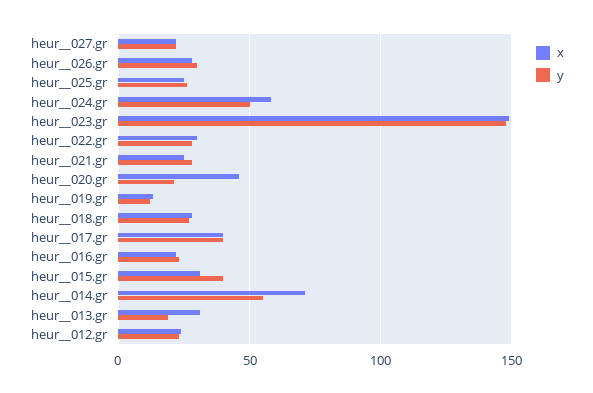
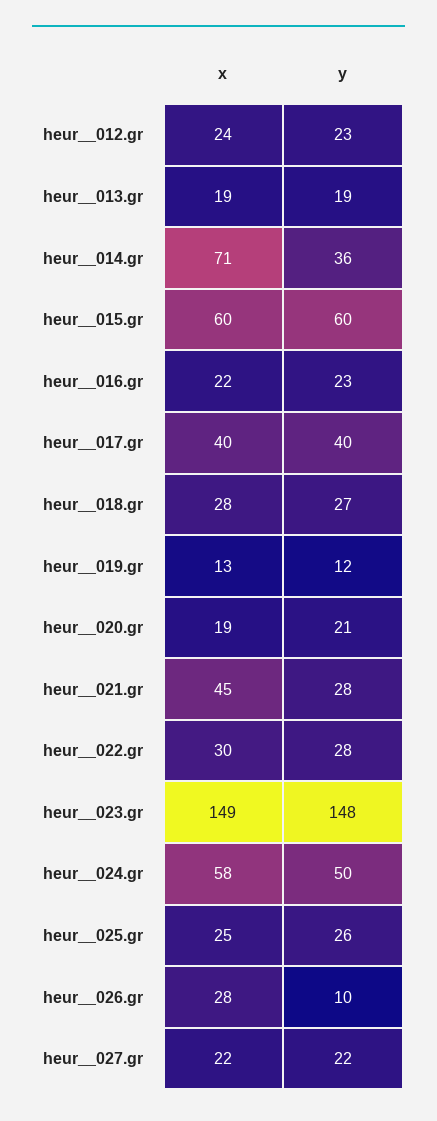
  {
    "x": {
      "heur__027.gr": 22,
      "heur__026.gr": 28,
      "heur__025.gr": 25,
      "heur__024.gr": 58,
      "heur__023.gr": 149,
      "heur__022.gr": 30,
-     "heur__021.gr": 25,
+     "heur__021.gr": 45,
-     "heur__020.gr": 45,
+     "heur__020.gr": 19,
      "heur__019.gr": 13,
      "heur__018.gr": 28,
      "heur__017.gr": 40,
      "heur__016.gr": 22,
-     "heur__015.gr": 30,
+     "heur__015.gr": 60,
      "heur__014.gr": 71,
-     "heur__013.gr": 30,
+     "heur__013.gr": 19,
      "heur__012.gr": 24
    },
    "y": {
      "heur__027.gr": 22,
-     "heur__026.gr": 30,
+     "heur__026.gr": 10,
      "heur__025.gr": 26,
      "heur__024.gr": 50,
      "heur__023.gr": 148,
      "heur__022.gr": 28,
      "heur__021.gr": 28,
      "heur__020.gr": 21,
      "heur__019.gr": 12,
      "heur__018.gr": 27,
      "heur__017.gr": 40,
      "heur__016.gr": 23,
-     "heur__015.gr": 40,
+     "heur__015.gr": 60,
-     "heur__014.gr": 55,
+     "heur__014.gr": 36,
      "heur__013.gr": 19,
      "heur__012.gr": 23
    }
  }

